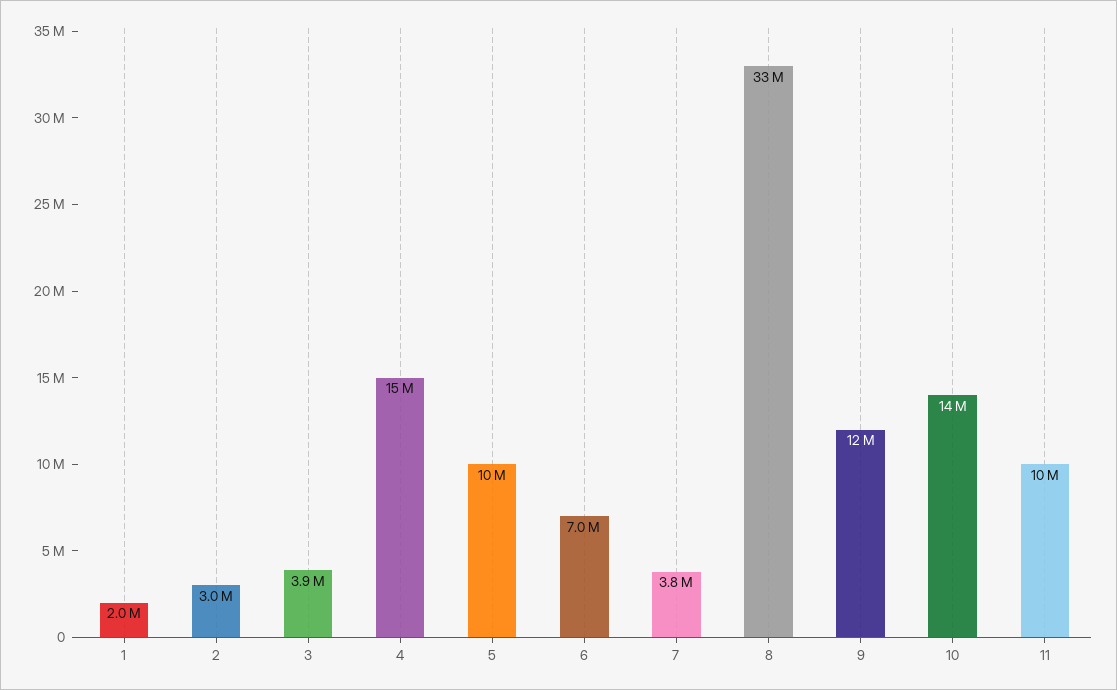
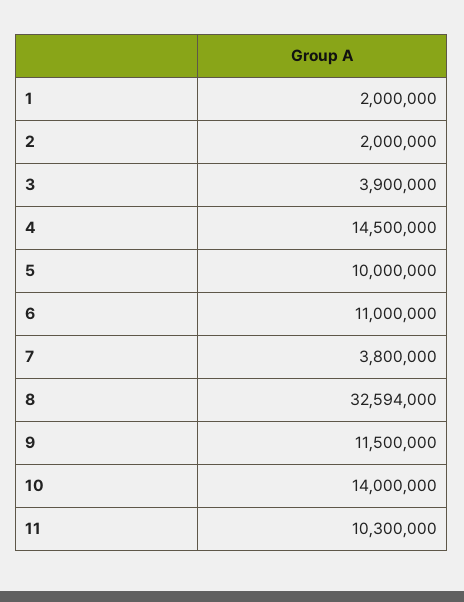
  {
    "1": 2000000,
-   "2": 3000000,
+   "2": 2000000,
    "3": 3900000,
    "4": 14500000,
    "5": 10000000,
-   "6": 7000000,
+   "6": 11000000,
    "7": 3800000,
    "8": 32594000,
    "9": 11500000,
    "10": 14000000,
    "11": 10300000
  }

